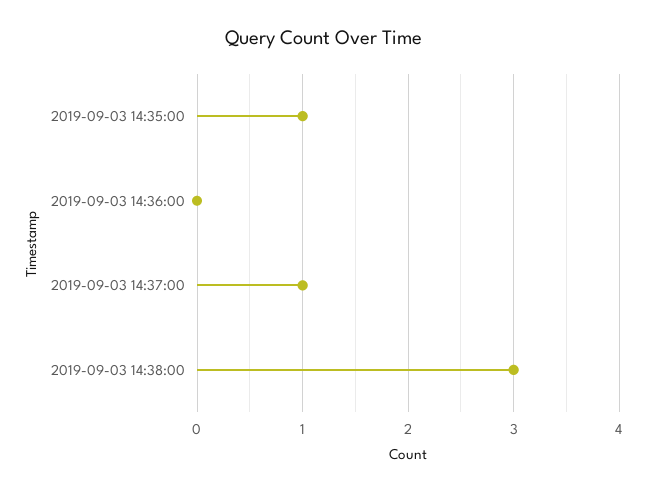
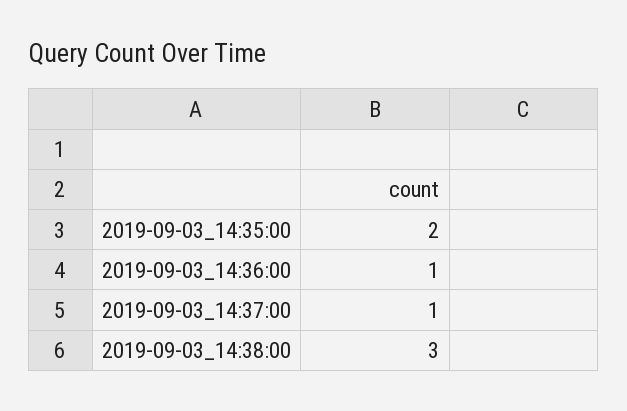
  {
-   "2019-09-03 14:35:00": 1,
+   "2019-09-03 14:35:00": 2,
-   "2019-09-03 14:36:00": 0,
+   "2019-09-03 14:36:00": 1,
    "2019-09-03 14:37:00": 1,
    "2019-09-03 14:38:00": 3
  }

